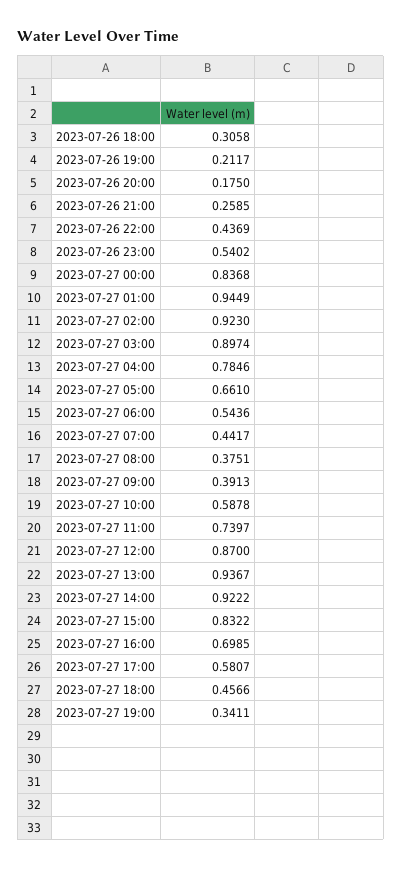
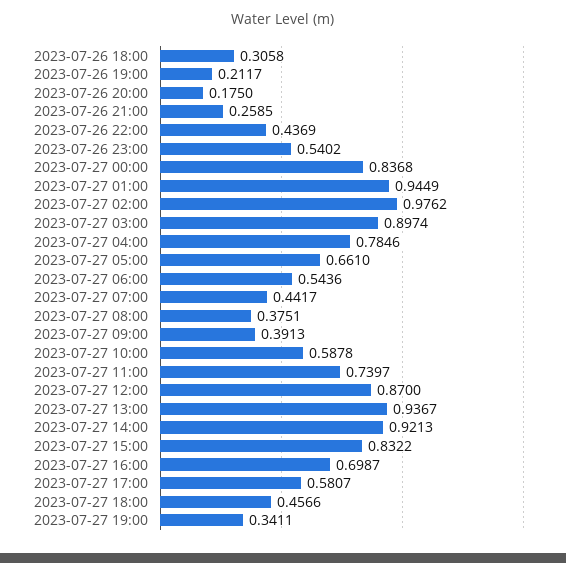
  {
    "2023-07-26 18:00": 0.3058,
    "2023-07-26 19:00": 0.2117,
    "2023-07-26 20:00": 0.175,
    "2023-07-26 21:00": 0.2585,
    "2023-07-26 22:00": 0.4369,
    "2023-07-26 23:00": 0.5402,
    "2023-07-27 00:00": 0.8368,
    "2023-07-27 01:00": 0.9449,
-   "2023-07-27 02:00": 0.923,
+   "2023-07-27 02:00": 0.9762,
    "2023-07-27 03:00": 0.8974,
    "2023-07-27 04:00": 0.7846,
    "2023-07-27 05:00": 0.661,
    "2023-07-27 06:00": 0.5436,
    "2023-07-27 07:00": 0.4417,
    "2023-07-27 08:00": 0.3751,
    "2023-07-27 09:00": 0.3913,
    "2023-07-27 10:00": 0.5878,
    "2023-07-27 11:00": 0.7397,
    "2023-07-27 12:00": 0.87,
    "2023-07-27 13:00": 0.9367,
-   "2023-07-27 14:00": 0.9222,
+   "2023-07-27 14:00": 0.9213,
    "2023-07-27 15:00": 0.8322,
-   "2023-07-27 16:00": 0.6985,
+   "2023-07-27 16:00": 0.6987,
    "2023-07-27 17:00": 0.5807,
    "2023-07-27 18:00": 0.4566,
    "2023-07-27 19:00": 0.3411
  }

